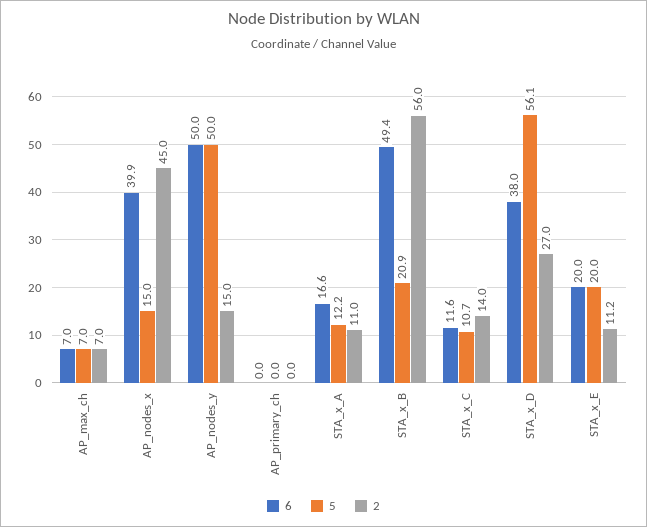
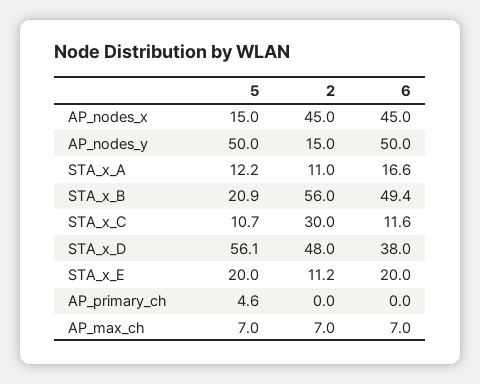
  {
    "6": {
      "AP_max_ch": 7,
-     "AP_nodes_x": 39.9,
+     "AP_nodes_x": 45,
      "AP_nodes_y": 50,
      "AP_primary_ch": 0,
      "STA_x_A": 16.6,
      "STA_x_B": 49.4,
      "STA_x_C": 11.6,
      "STA_x_D": 38,
      "STA_x_E": 20
    },
    "5": {
      "AP_max_ch": 7,
      "AP_nodes_x": 15,
      "AP_nodes_y": 50,
-     "AP_primary_ch": 0,
+     "AP_primary_ch": 4.6,
      "STA_x_A": 12.2,
      "STA_x_B": 20.9,
      "STA_x_C": 10.7,
      "STA_x_D": 56.1,
      "STA_x_E": 20
    },
    "2": {
      "AP_max_ch": 7,
      "AP_nodes_x": 45,
      "AP_nodes_y": 15,
      "AP_primary_ch": 0,
      "STA_x_A": 11,
      "STA_x_B": 56,
-     "STA_x_C": 14,
+     "STA_x_C": 30,
-     "STA_x_D": 27,
+     "STA_x_D": 48,
      "STA_x_E": 11.2
    }
  }

